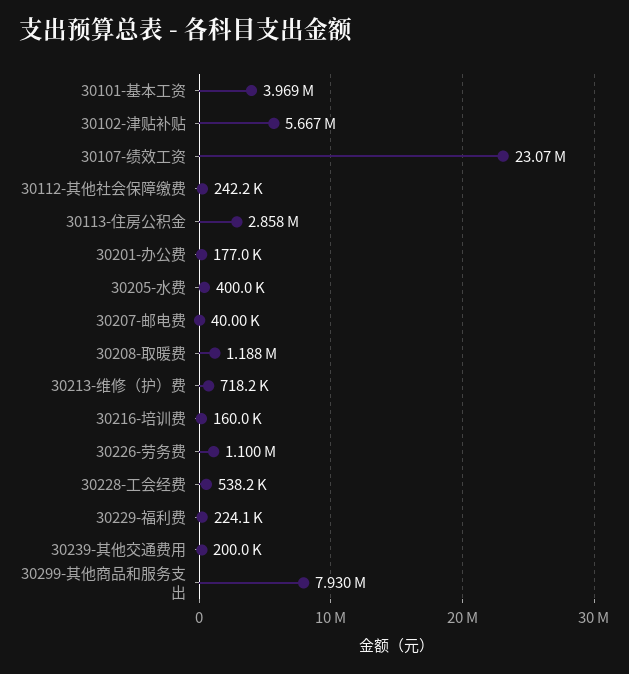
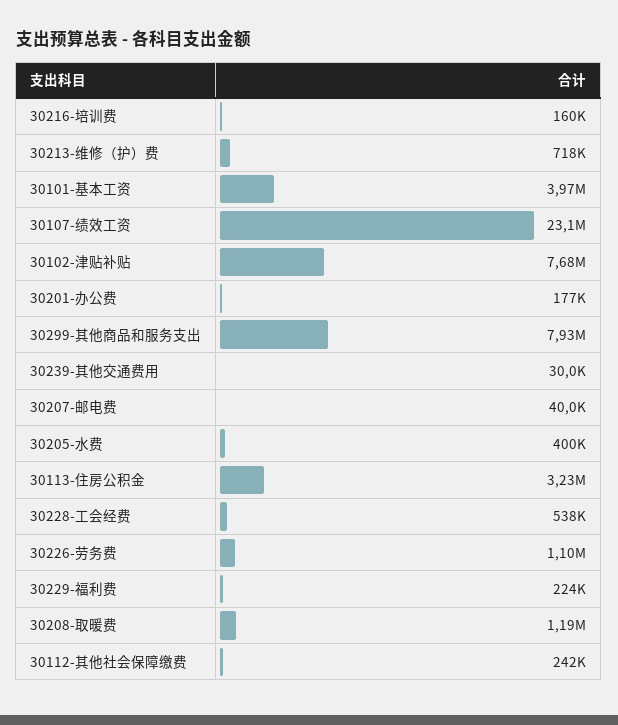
  {
    "30101-基本工资": 3969000,
-   "30102-津贴补贴": 5667000,
+   "30102-津贴补贴": 7680000,
    "30107-绩效工资": 23070000,
    "30112-其他社会保障缴费": 242200,
-   "30113-住房公积金": 2858000,
+   "30113-住房公积金": 3230000,
    "30201-办公费": 177000,
    "30205-水费": 400000,
    "30207-邮电费": 40000,
    "30208-取暖费": 1188000,
    "30213-维修（护）费": 718200,
    "30216-培训费": 160000,
    "30226-劳务费": 1100000,
    "30228-工会经费": 538200,
    "30229-福利费": 224100,
-   "30239-其他交通费用": 200000,
+   "30239-其他交通费用": 30000,
    "30299-其他商品和服务支出": 7930000
  }

